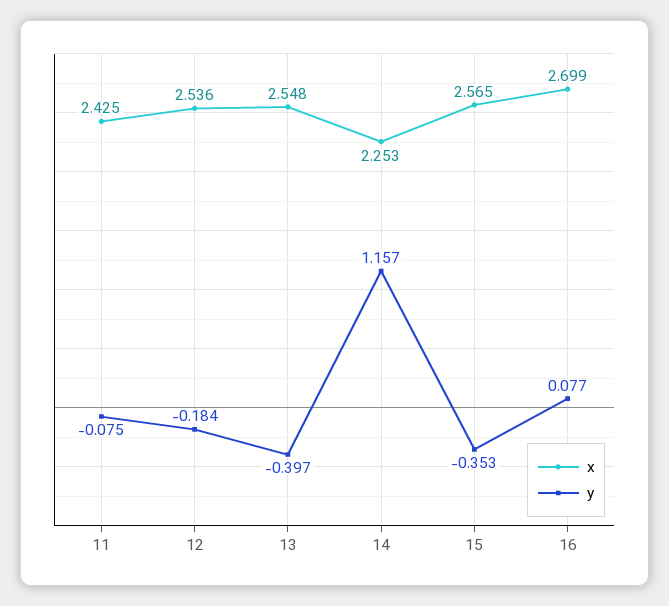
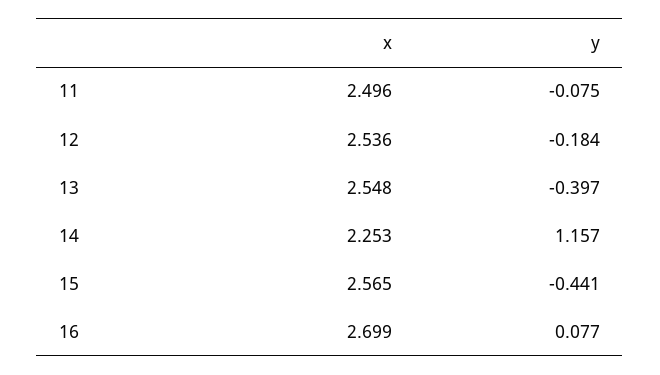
  {
    "x": {
-     "11": 2.425,
+     "11": 2.496,
      "12": 2.536,
      "13": 2.548,
      "14": 2.253,
      "15": 2.565,
      "16": 2.699
    },
    "y": {
      "11": -0.075,
      "12": -0.184,
      "13": -0.397,
      "14": 1.157,
-     "15": -0.353,
+     "15": -0.441,
      "16": 0.077
    }
  }

